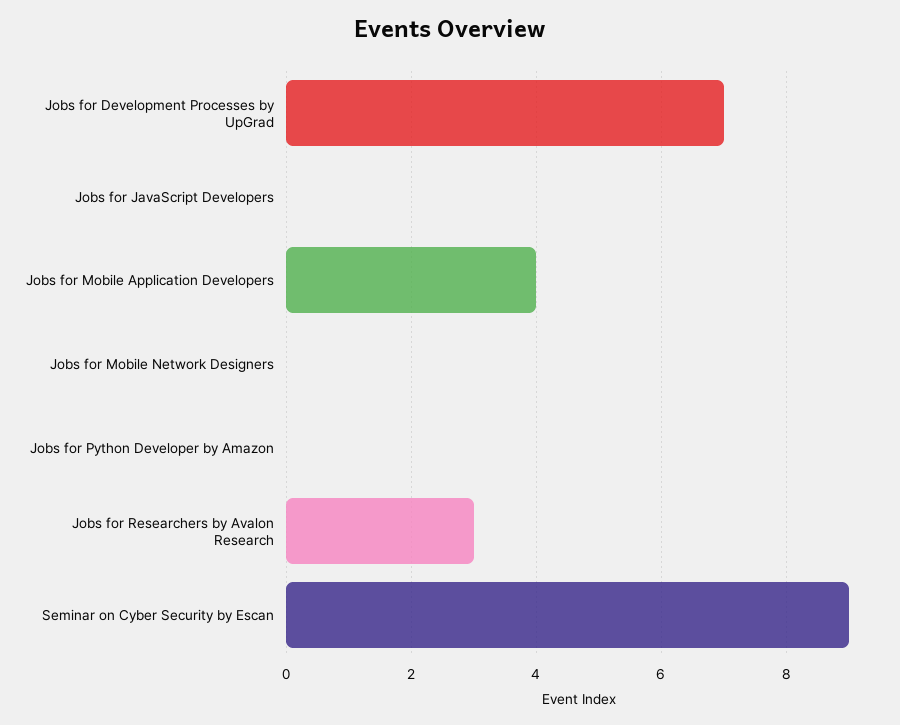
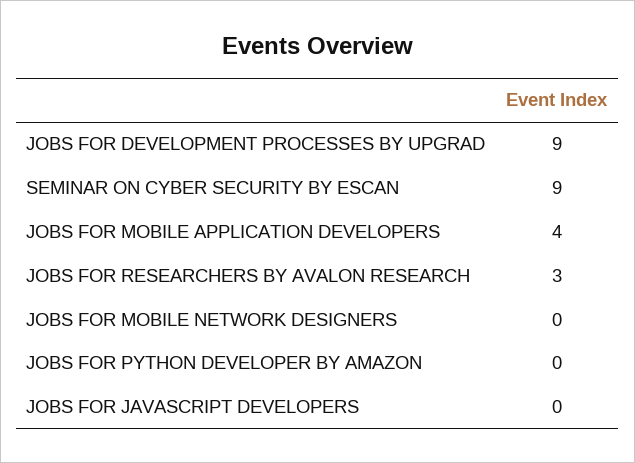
  {
-   "Jobs for Development Processes by UpGrad": 7,
+   "Jobs for Development Processes by UpGrad": 9,
    "Jobs for JavaScript Developers": 0,
    "Jobs for Mobile Application Developers": 4,
    "Jobs for Mobile Network Designers": 0,
    "Jobs for Python Developer by Amazon": 0,
    "Jobs for Researchers by Avalon Research": 3,
    "Seminar on Cyber Security by Escan": 9
  }

